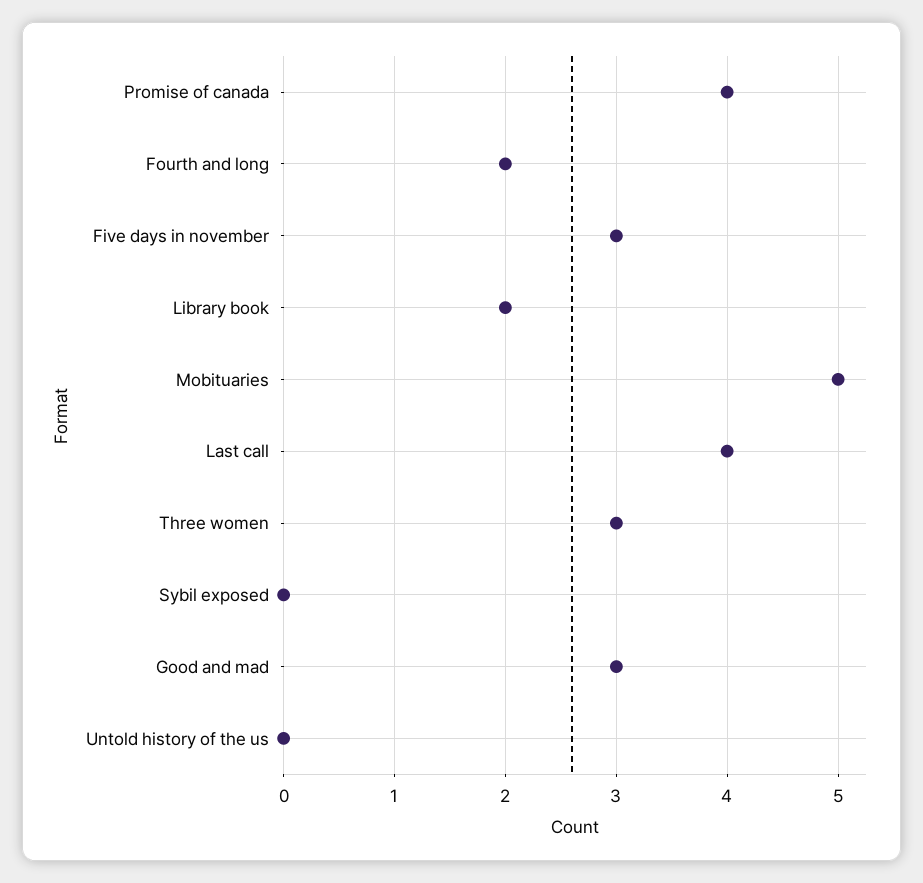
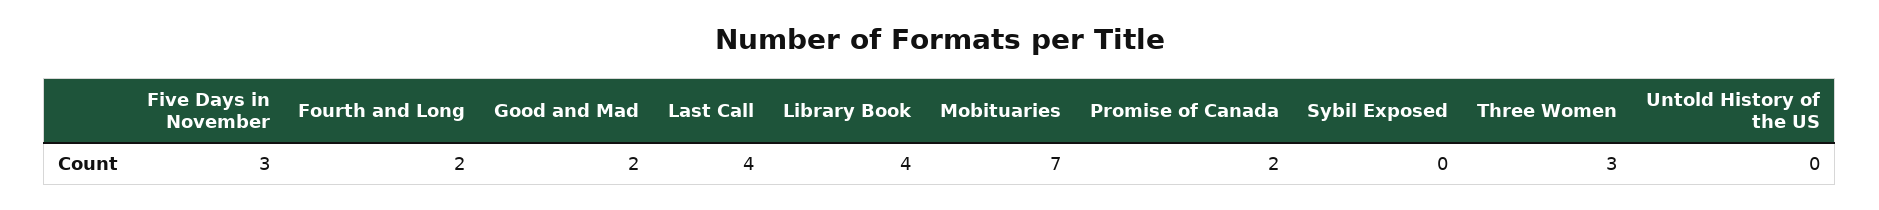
  {
-   "Promise of canada": 4,
+   "Promise of canada": 2,
    "Fourth and long": 2,
    "Five days in november": 3,
-   "Library book": 2,
+   "Library book": 4,
-   "Mobituaries": 5,
+   "Mobituaries": 7,
    "Last call": 4,
    "Three women": 3,
    "Sybil exposed": 0,
-   "Good and mad": 3,
+   "Good and mad": 2,
    "Untold history of the us": 0
  }

